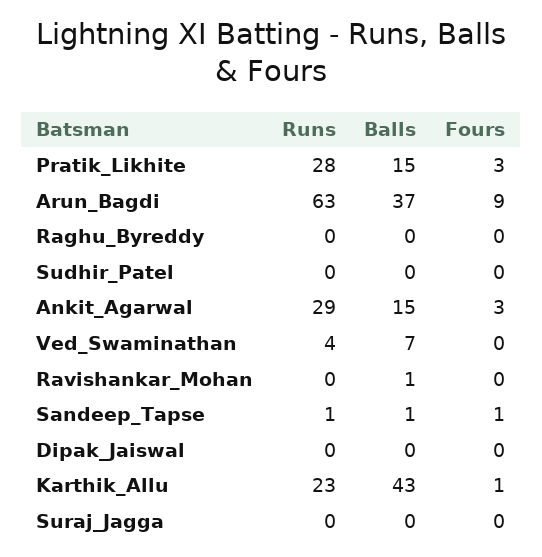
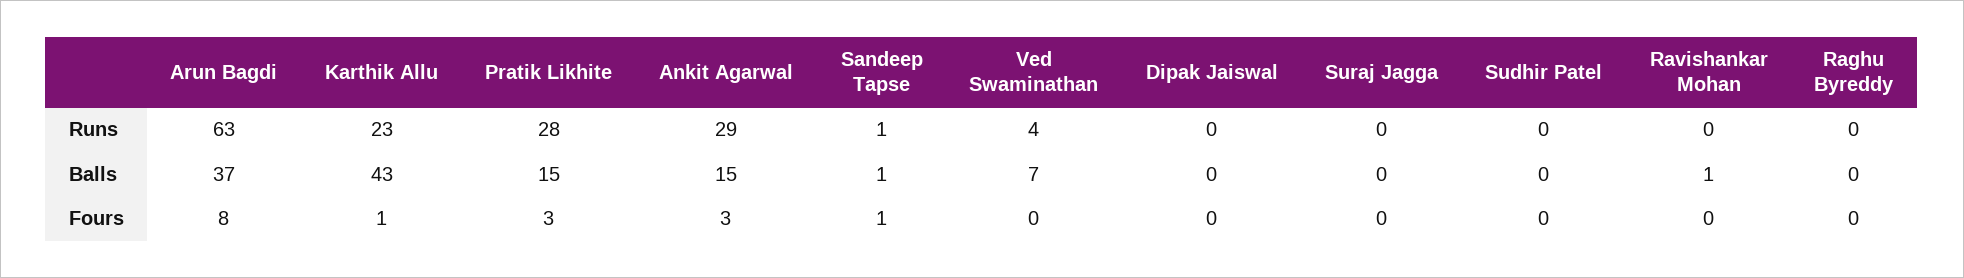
  {
    "Runs": {
      "Pratik_Likhite": 28,
      "Arun_Bagdi": 63,
      "Raghu_Byreddy": 0,
      "Sudhir_Patel": 0,
      "Ankit_Agarwal": 29,
      "Ved_Swaminathan": 4,
      "Ravishankar_Mohan": 0,
      "Sandeep_Tapse": 1,
      "Dipak_Jaiswal": 0,
      "Karthik_Allu": 23,
      "Suraj_Jagga": 0
    },
    "Balls": {
      "Pratik_Likhite": 15,
      "Arun_Bagdi": 37,
      "Raghu_Byreddy": 0,
      "Sudhir_Patel": 0,
      "Ankit_Agarwal": 15,
      "Ved_Swaminathan": 7,
      "Ravishankar_Mohan": 1,
      "Sandeep_Tapse": 1,
      "Dipak_Jaiswal": 0,
      "Karthik_Allu": 43,
      "Suraj_Jagga": 0
    },
    "Fours": {
      "Pratik_Likhite": 3,
-     "Arun_Bagdi": 9,
+     "Arun_Bagdi": 8,
      "Raghu_Byreddy": 0,
      "Sudhir_Patel": 0,
      "Ankit_Agarwal": 3,
      "Ved_Swaminathan": 0,
      "Ravishankar_Mohan": 0,
      "Sandeep_Tapse": 1,
      "Dipak_Jaiswal": 0,
      "Karthik_Allu": 1,
      "Suraj_Jagga": 0
    }
  }

